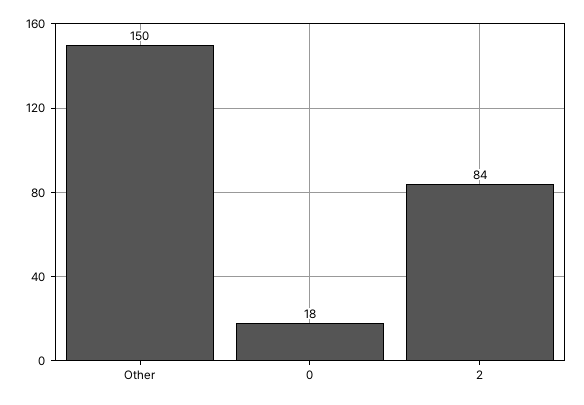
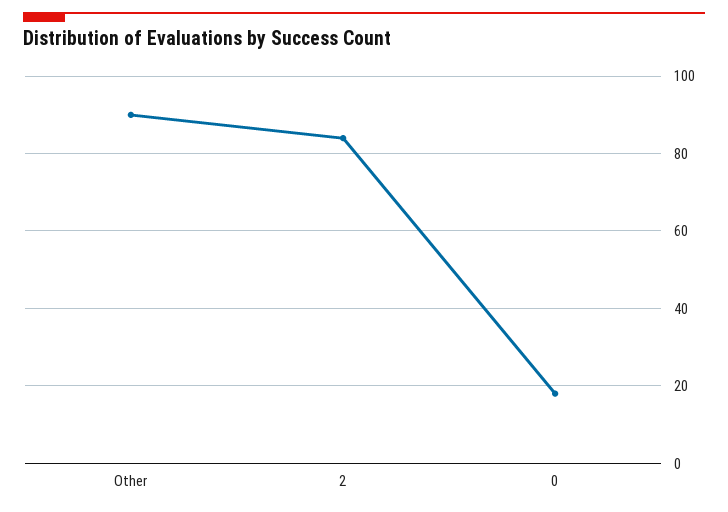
  {
-   "Other": 150,
+   "Other": 90,
    "0": 18,
    "2": 84
  }

